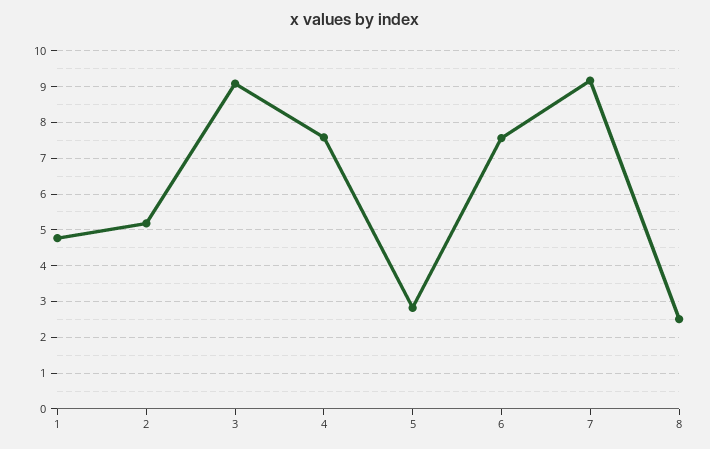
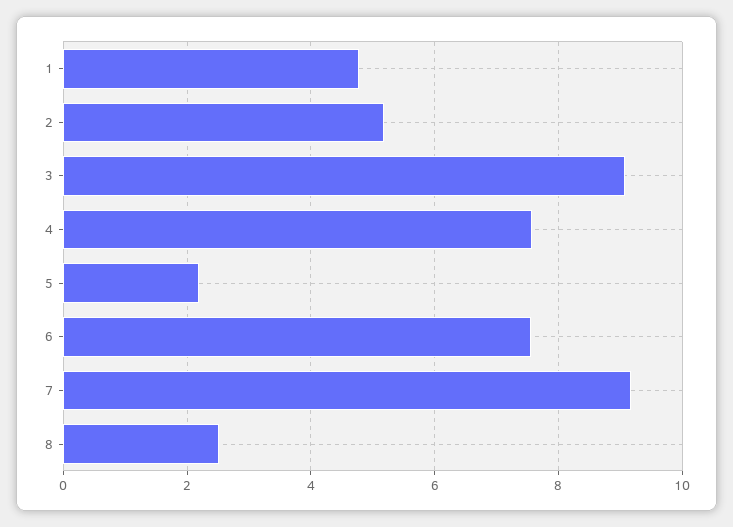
  {
    "1": 4.8,
    "2": 5.2,
    "3": 9,
    "4": 7.6,
-   "5": 2.8,
+   "5": 2.2,
    "6": 7.6,
    "7": 9.2,
    "8": 2.6
  }

